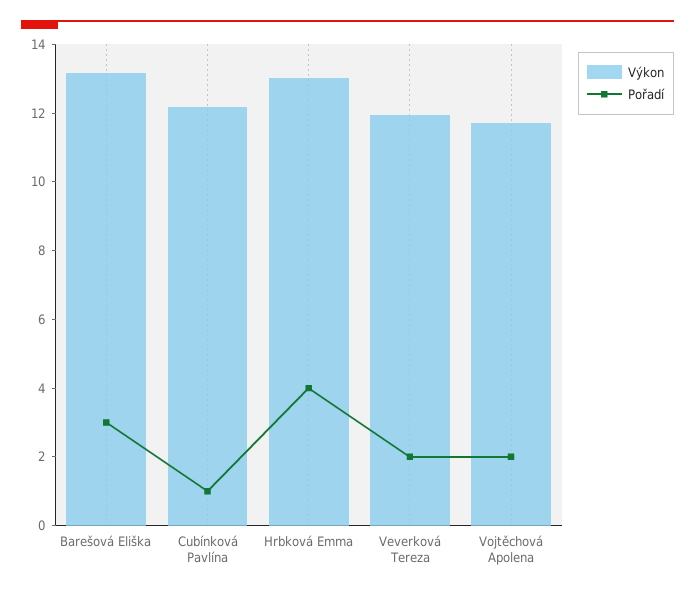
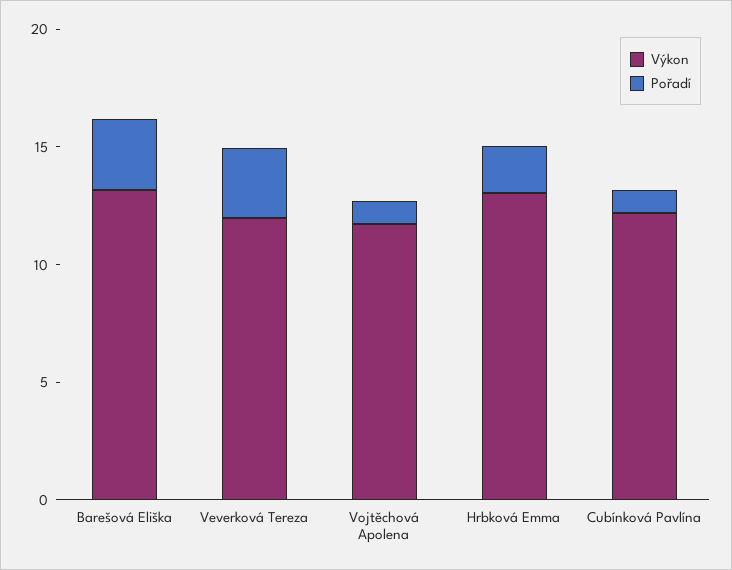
  {
    "Výkon": {
      "Barešová Eliška": 13,
      "Cubínková Pavlína": 12,
      "Hrbková Emma": 13,
      "Veverková Tereza": 12,
      "Vojtěchová Apolena": 11.5
    },
    "Pořadí": {
      "Barešová Eliška": 3,
      "Cubínková Pavlína": 1,
-     "Hrbková Emma": 4,
+     "Hrbková Emma": 2,
-     "Veverková Tereza": 2,
+     "Veverková Tereza": 3,
-     "Vojtěchová Apolena": 2
+     "Vojtěchová Apolena": 1
    }
  }

